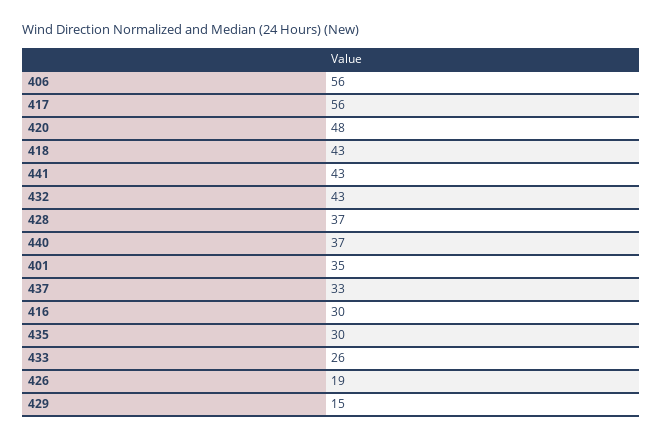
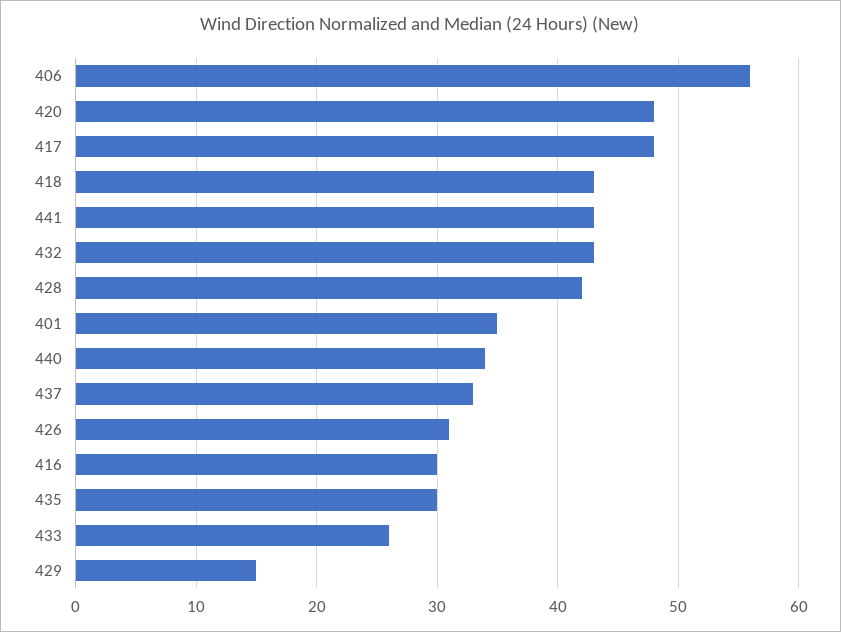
  {
    "406": 56,
-   "417": 56,
+   "417": 48,
    "420": 48,
    "418": 43,
    "441": 43,
    "432": 43,
-   "428": 37,
+   "428": 42,
-   "440": 37,
+   "440": 34,
    "401": 35,
    "437": 33,
    "416": 30,
    "435": 30,
    "433": 26,
-   "426": 19,
+   "426": 31,
    "429": 15
  }

